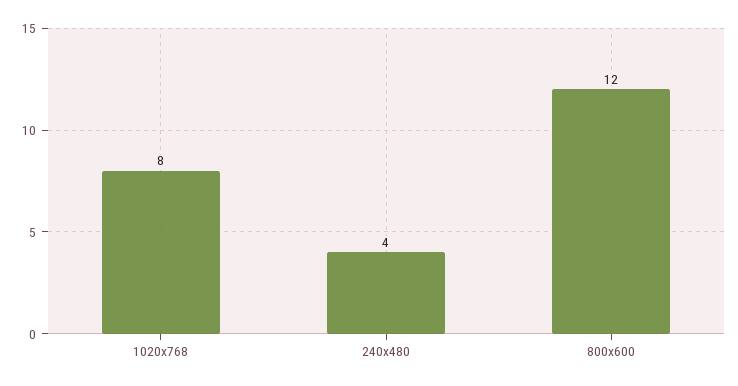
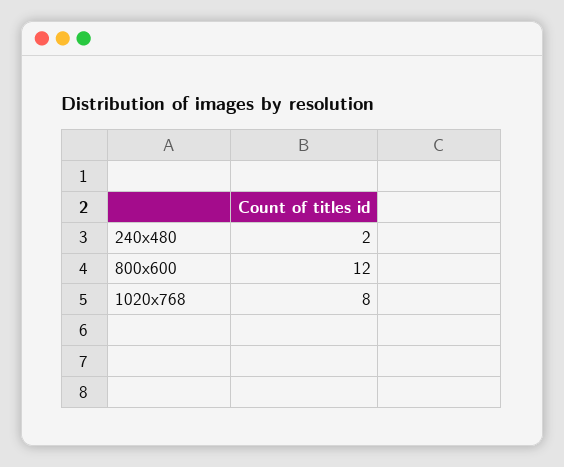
  {
    "1020x768": 8,
-   "240x480": 4,
+   "240x480": 2,
    "800x600": 12
  }

